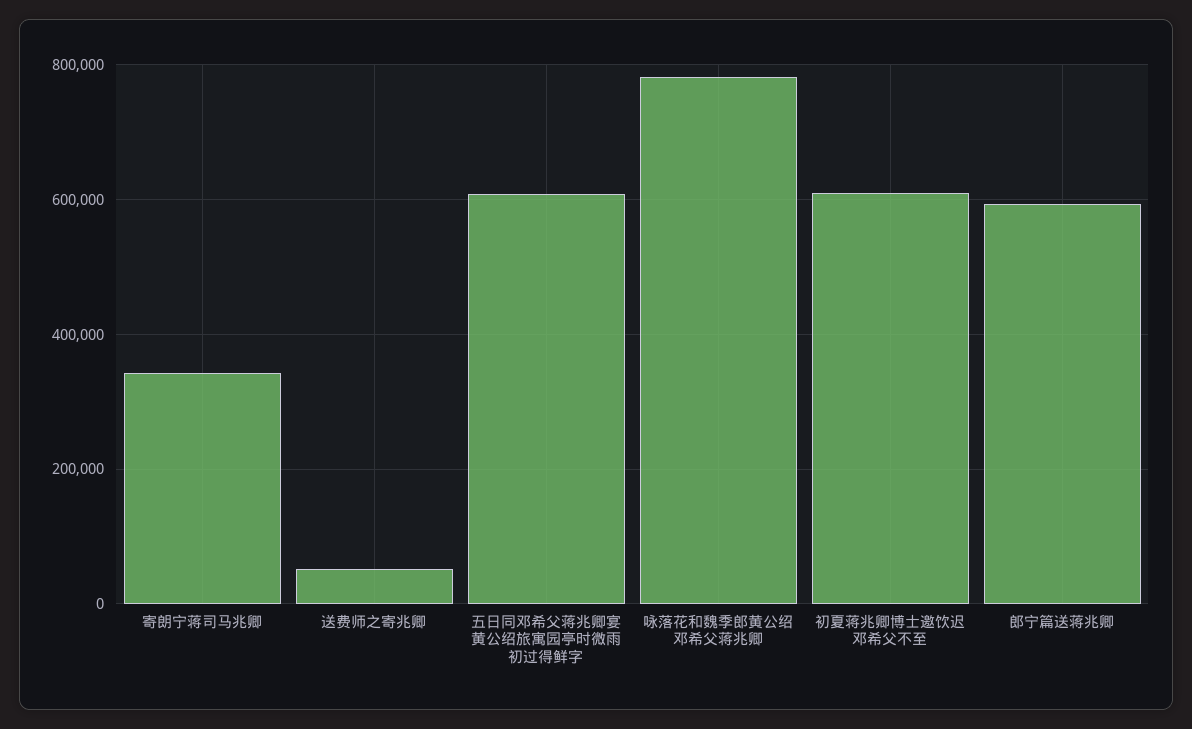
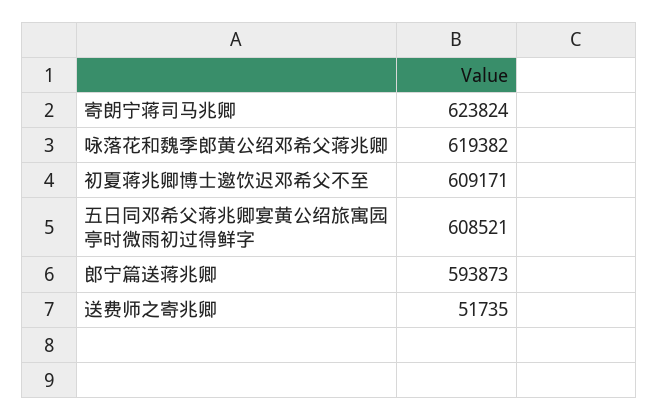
  {
-   "寄朗宁蒋司马兆卿": 340000,
+   "寄朗宁蒋司马兆卿": 623824,
    "送费师之寄兆卿": 51735,
    "五日同邓希父蒋兆卿宴黄公绍旅寓园亭时微雨初过得鲜字": 608521,
-   "咏落花和魏季郎黄公绍邓希父蒋兆卿": 780000,
+   "咏落花和魏季郎黄公绍邓希父蒋兆卿": 619382,
    "初夏蒋兆卿博士邀饮迟邓希父不至": 609171,
    "郎宁篇送蒋兆卿": 593873
  }

